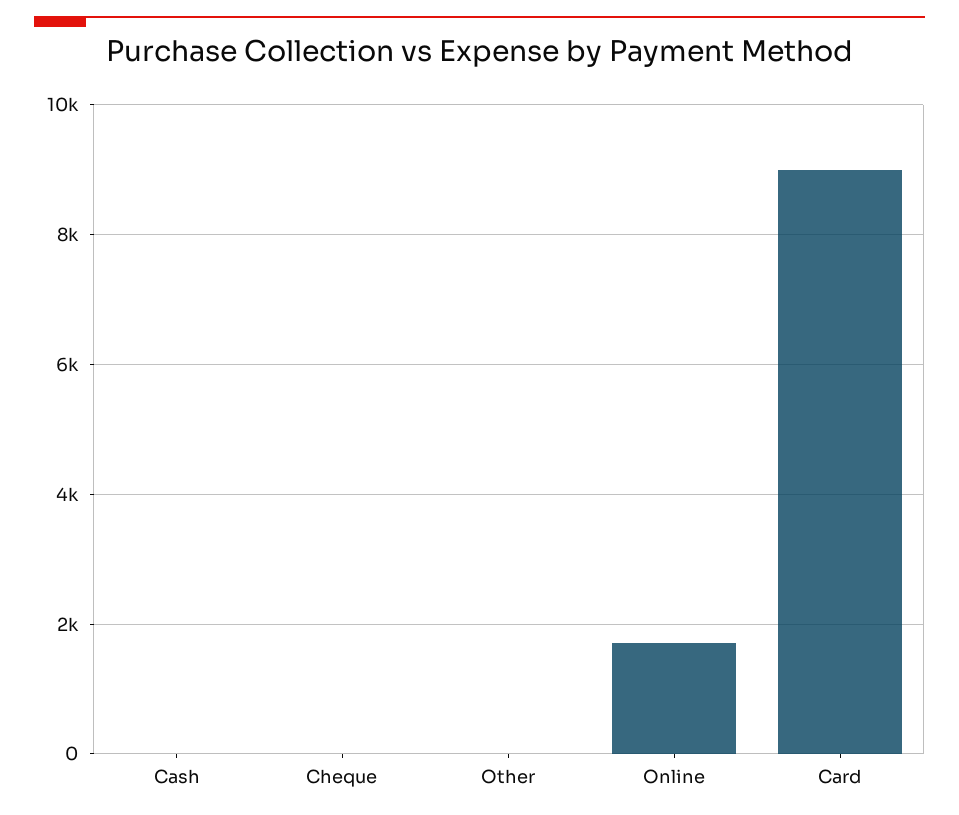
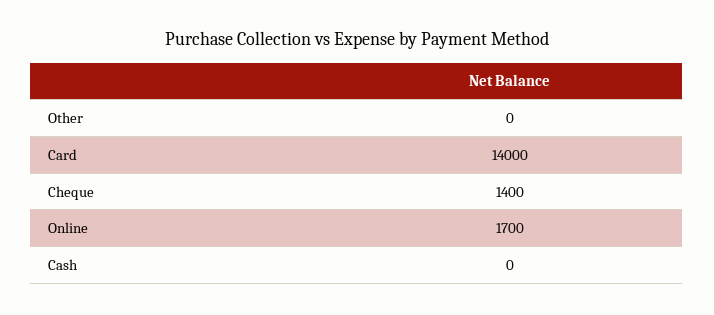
  {
    "Cash": 0,
-   "Cheque": 0,
+   "Cheque": 1400,
    "Other": 0,
    "Online": 1700,
-   "Card": 9000
+   "Card": 14000
  }

